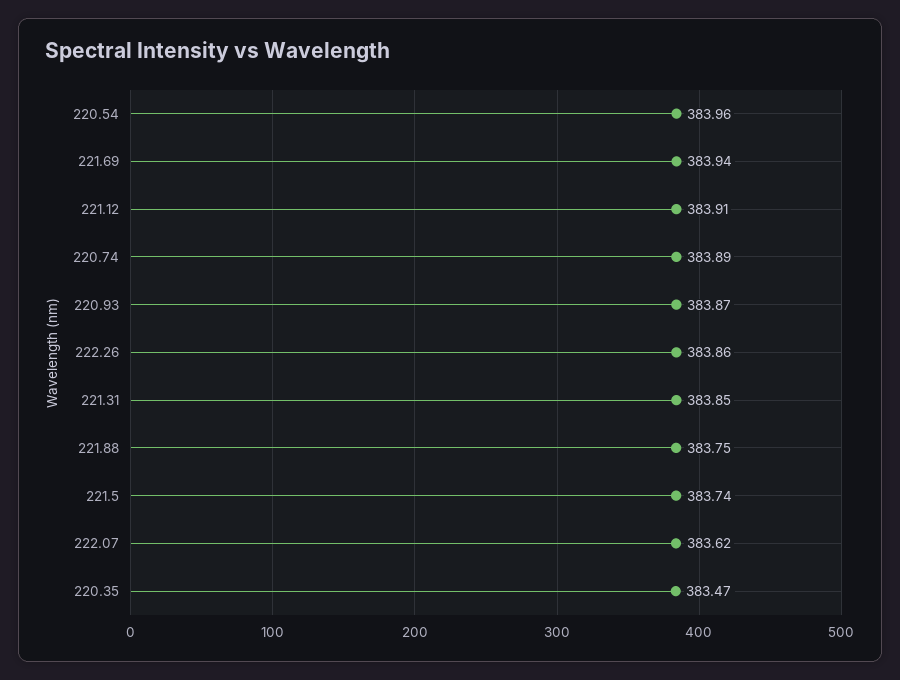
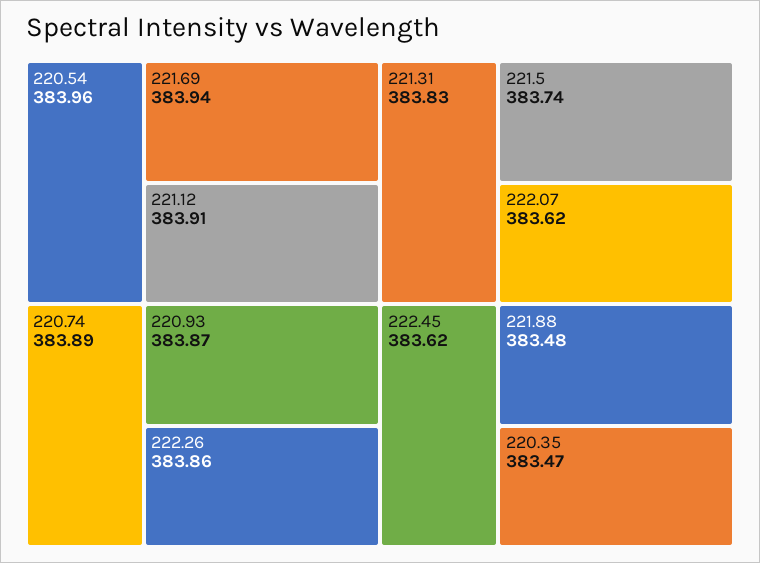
  {
    "220.54": 383.96,
    "221.69": 383.94,
    "221.12": 383.91,
    "220.74": 383.89,
    "220.93": 383.87,
    "222.26": 383.86,
-   "221.31": 383.85,
+   "221.31": 383.83,
-   "221.88": 383.75,
+   "221.88": 383.48,
    "221.5": 383.74,
    "222.07": 383.62,
-   "220.35": 383.47
+   "220.35": 383.47,
+   "222.45": 383.62
  }

